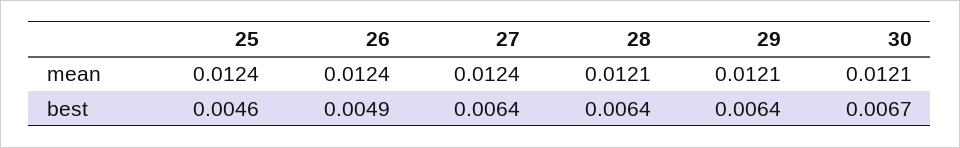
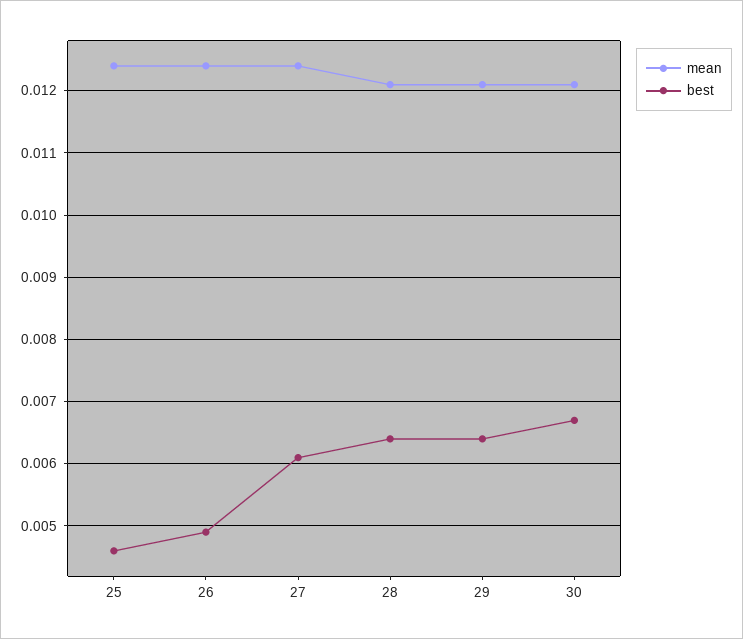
  {
    "mean": {
      "25": 0.0124,
      "26": 0.0124,
      "27": 0.0124,
      "28": 0.0121,
      "29": 0.0121,
      "30": 0.0121
    },
    "best": {
      "25": 0.0046,
      "26": 0.0049,
-     "27": 0.0064,
+     "27": 0.0061,
      "28": 0.0064,
      "29": 0.0064,
      "30": 0.0067
    }
  }

